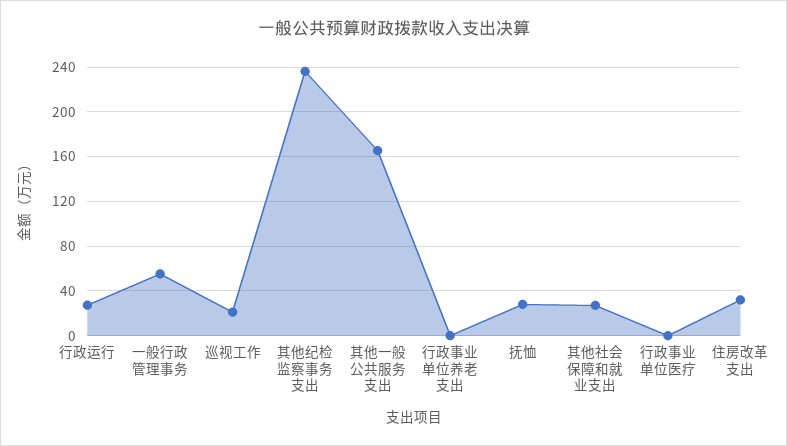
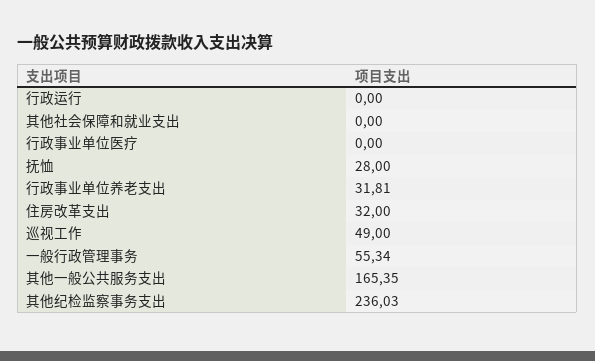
  {
-   "行政运行": 30,
+   "行政运行": 0,
    "一般行政管理事务": 55.34,
-   "巡视工作": 20,
+   "巡视工作": 49,
    "其他纪检监察事务支出": 236.03,
    "其他一般公共服务支出": 165.35,
-   "行政事业单位养老支出": 0,
+   "行政事业单位养老支出": 31.81,
    "抚恤": 28,
-   "其他社会保障和就业支出": 30,
+   "其他社会保障和就业支出": 0,
    "行政事业单位医疗": 0,
    "住房改革支出": 32
  }

